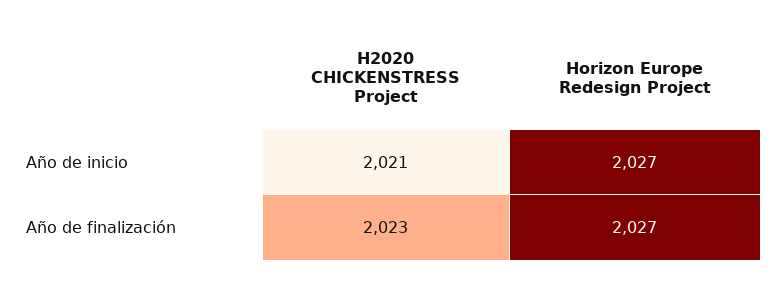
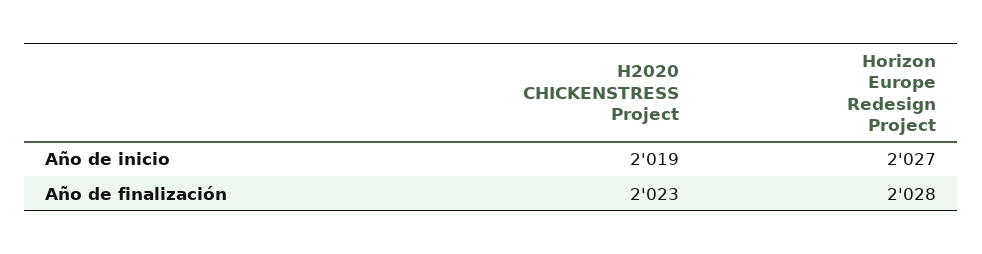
  {
    "H2020 CHICKENSTRESS Project": {
-     "Año de inicio": 2021,
+     "Año de inicio": 2019,
      "Año de finalización": 2023
    },
    "Horizon Europe Redesign Project": {
      "Año de inicio": 2027,
-     "Año de finalización": 2027
+     "Año de finalización": 2028
    }
  }

